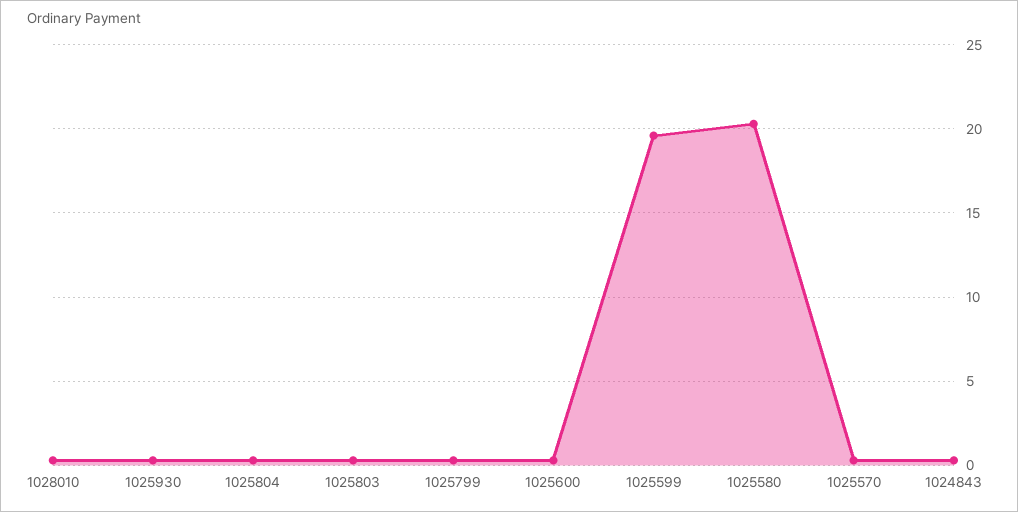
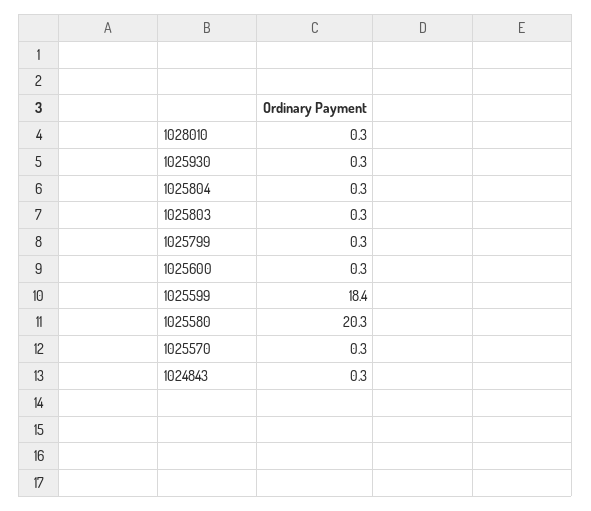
  {
    "1028010": 0.3,
    "1025930": 0.3,
    "1025804": 0.3,
    "1025803": 0.3,
    "1025799": 0.3,
    "1025600": 0.3,
-   "1025599": 19.5,
+   "1025599": 18.4,
    "1025580": 20.3,
    "1025570": 0.3,
    "1024843": 0.3
  }

